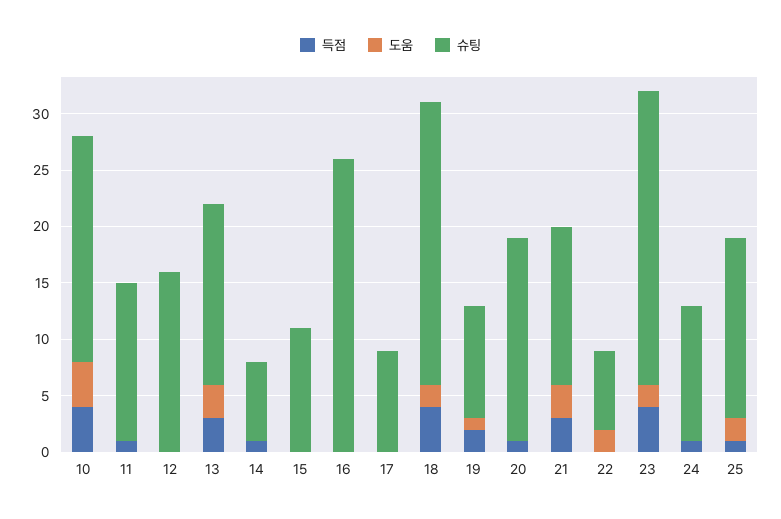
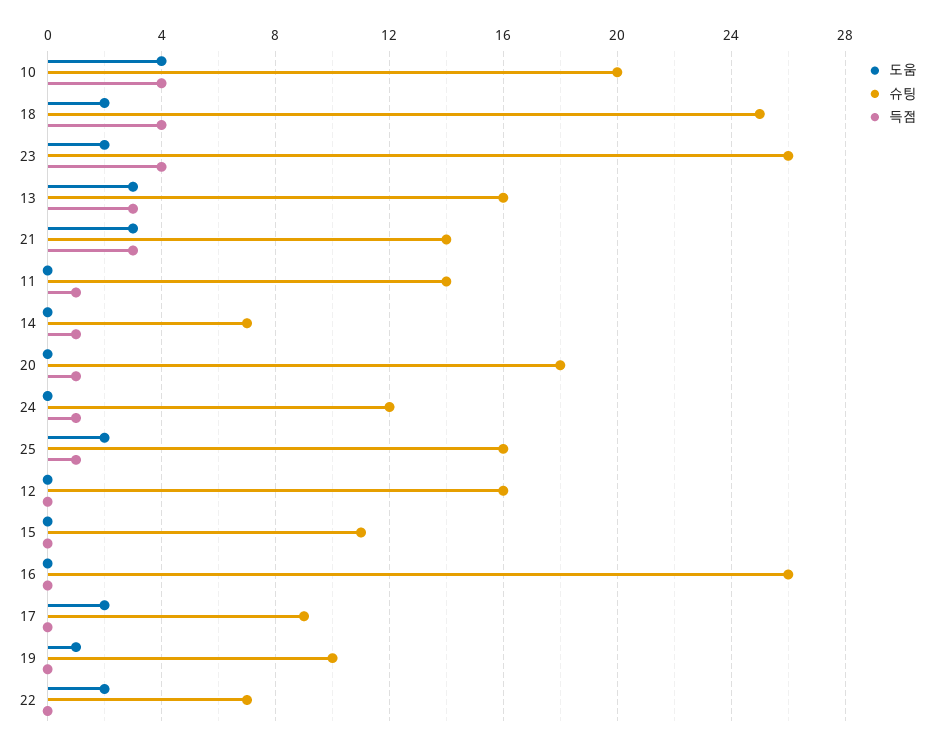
  {
    "득점": {
      "10": 4,
      "11": 1,
      "12": 0,
      "13": 3,
      "14": 1,
      "15": 0,
      "16": 0,
      "17": 0,
      "18": 4,
-     "19": 2,
+     "19": 0,
      "20": 1,
      "21": 3,
      "22": 0,
      "23": 4,
      "24": 1,
      "25": 1
    },
    "도움": {
      "10": 4,
      "11": 0,
      "12": 0,
      "13": 3,
      "14": 0,
      "15": 0,
      "16": 0,
-     "17": 0,
+     "17": 2,
      "18": 2,
      "19": 1,
      "20": 0,
      "21": 3,
      "22": 2,
      "23": 2,
      "24": 0,
      "25": 2
    },
    "슈팅": {
      "10": 20,
      "11": 14,
      "12": 16,
      "13": 16,
      "14": 7,
      "15": 11,
      "16": 26,
      "17": 9,
      "18": 25,
      "19": 10,
      "20": 18,
      "21": 14,
      "22": 7,
      "23": 26,
      "24": 12,
      "25": 16
    }
  }

